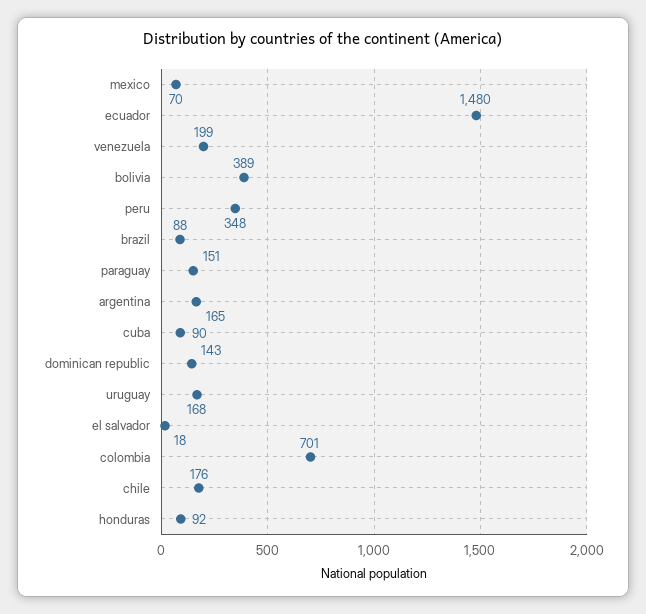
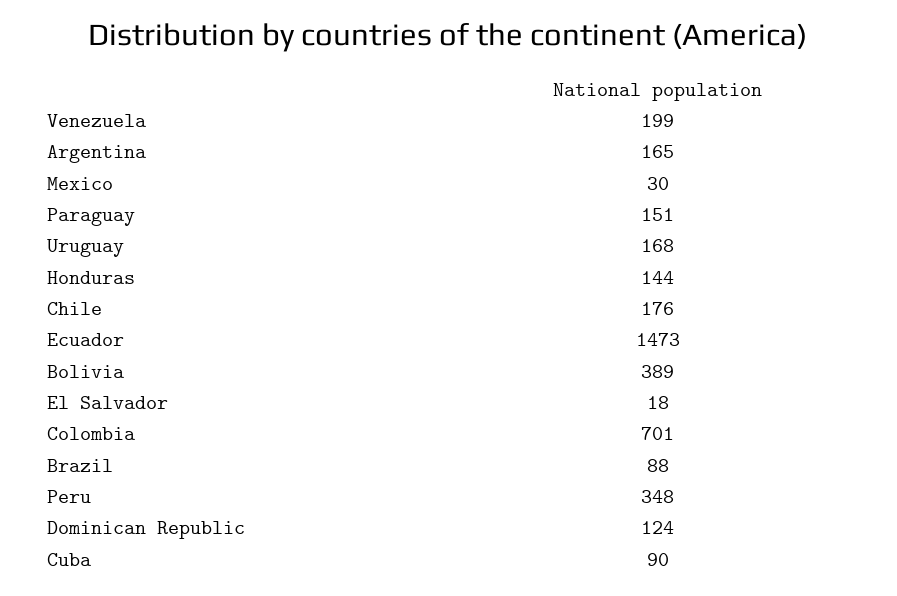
  {
-   "mexico": 70,
+   "mexico": 30,
-   "ecuador": 1480,
+   "ecuador": 1473,
    "venezuela": 199,
    "bolivia": 389,
    "peru": 348,
    "brazil": 88,
    "paraguay": 151,
    "argentina": 165,
    "cuba": 90,
-   "dominican republic": 143,
+   "dominican republic": 124,
    "uruguay": 168,
    "el salvador": 18,
    "colombia": 701,
    "chile": 176,
-   "honduras": 92
+   "honduras": 144
  }

